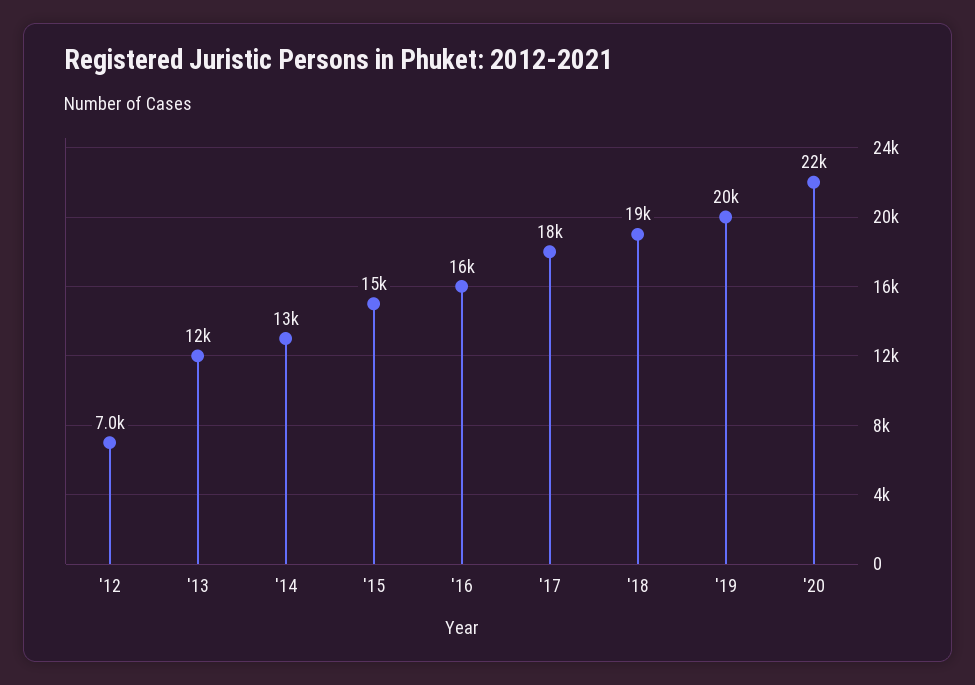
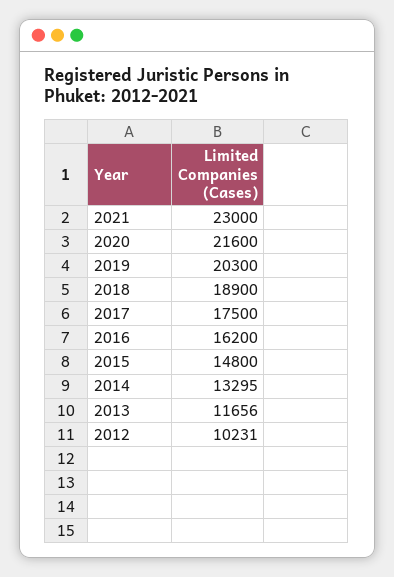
  {
-   "'12": 7000,
+   "'12": 10231,
    "'13": 11656,
    "'14": 13295,
    "'15": 14800,
    "'16": 16200,
    "'17": 17500,
    "'18": 18900,
    "'19": 20300,
-   "'20": 21600
+   "'20": 21600,
+   "2021": 23000
  }

